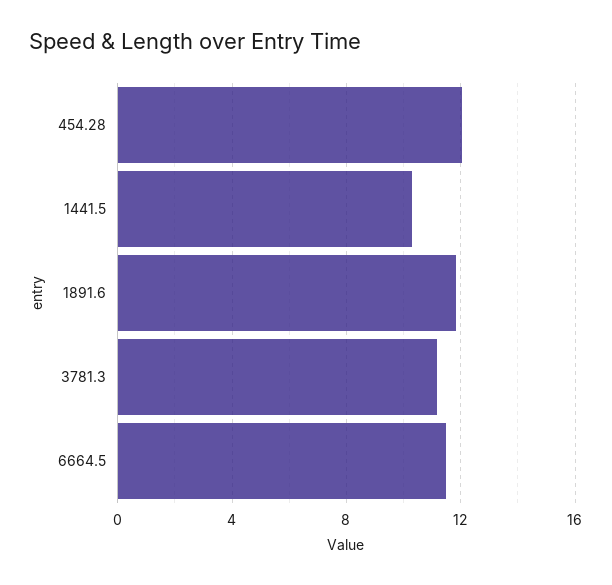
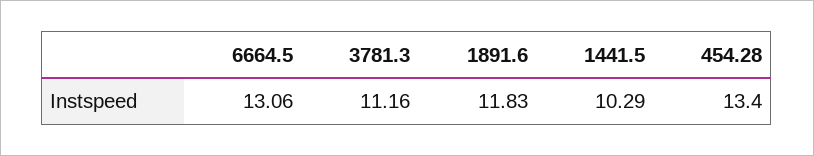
  {
-   "454.28": 12,
+   "454.28": 13.4,
    "1441.5": 10.29,
    "1891.6": 11.83,
    "3781.3": 11.16,
-   "6664.5": 11.5
+   "6664.5": 13.06
  }

